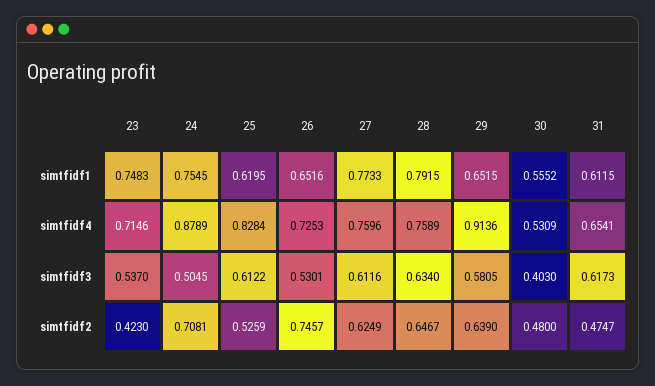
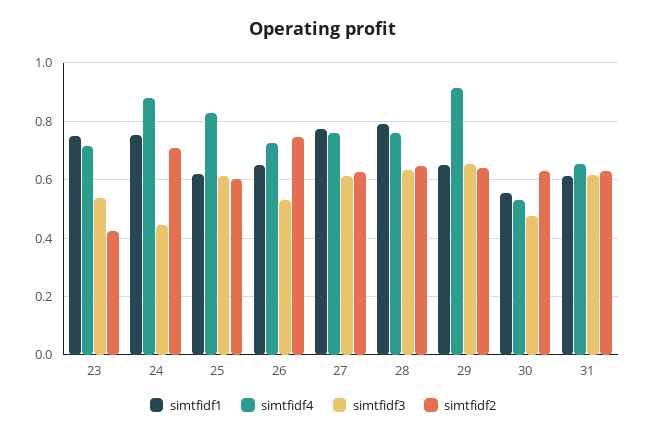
  {
    "simtfidf1": {
      "23": 0.7483,
      "24": 0.7545,
      "25": 0.6195,
      "26": 0.6516,
      "27": 0.7733,
      "28": 0.7915,
      "29": 0.6515,
      "30": 0.5552,
      "31": 0.6115
    },
    "simtfidf4": {
      "23": 0.7146,
      "24": 0.8789,
      "25": 0.8284,
      "26": 0.7253,
      "27": 0.7596,
      "28": 0.7589,
      "29": 0.9136,
      "30": 0.5309,
      "31": 0.6541
    },
    "simtfidf3": {
      "23": 0.537,
-     "24": 0.5045,
+     "24": 0.45,
      "25": 0.6122,
      "26": 0.5301,
      "27": 0.6116,
      "28": 0.634,
-     "29": 0.5805,
+     "29": 0.65,
-     "30": 0.403,
+     "30": 0.475,
      "31": 0.6173
    },
    "simtfidf2": {
      "23": 0.423,
      "24": 0.7081,
-     "25": 0.5259,
+     "25": 0.6,
      "26": 0.7457,
      "27": 0.6249,
      "28": 0.6467,
      "29": 0.639,
-     "30": 0.48,
+     "30": 0.625,
-     "31": 0.4747
+     "31": 0.625
    }
  }

